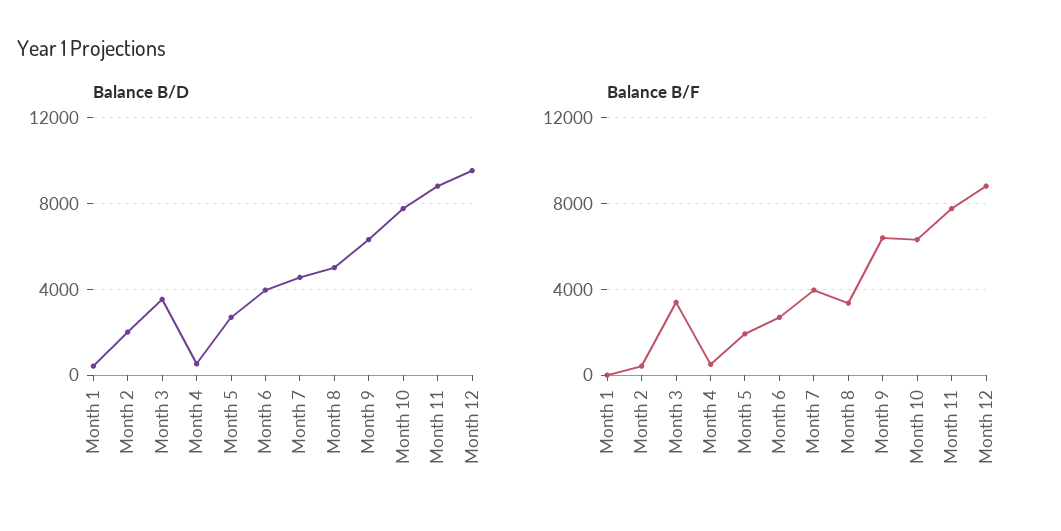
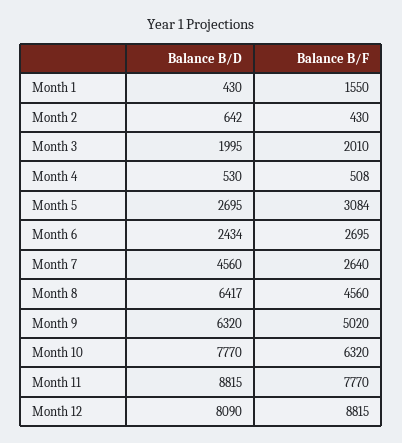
  {
    "Balance B/D": {
      "Month 1": 430,
-     "Month 2": 2000,
+     "Month 2": 642,
-     "Month 3": 3500,
+     "Month 3": 1995,
      "Month 4": 530,
      "Month 5": 2695,
-     "Month 6": 4000,
+     "Month 6": 2434,
      "Month 7": 4560,
-     "Month 8": 5000,
+     "Month 8": 6417,
      "Month 9": 6320,
      "Month 10": 7770,
      "Month 11": 8815,
-     "Month 12": 9500
+     "Month 12": 8090
    },
    "Balance B/F": {
-     "Month 1": 0,
+     "Month 1": 1550,
      "Month 2": 430,
-     "Month 3": 3500,
+     "Month 3": 2010,
      "Month 4": 508,
-     "Month 5": 2000,
+     "Month 5": 3084,
      "Month 6": 2695,
-     "Month 7": 4000,
+     "Month 7": 2640,
-     "Month 8": 3500,
+     "Month 8": 4560,
-     "Month 9": 6500,
+     "Month 9": 5020,
      "Month 10": 6320,
      "Month 11": 7770,
      "Month 12": 8815
    }
  }

